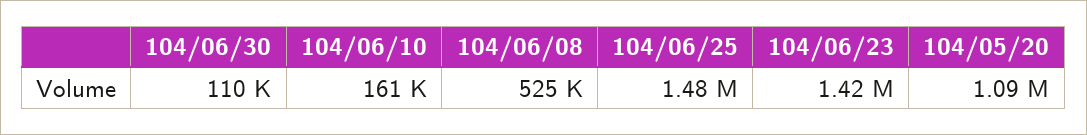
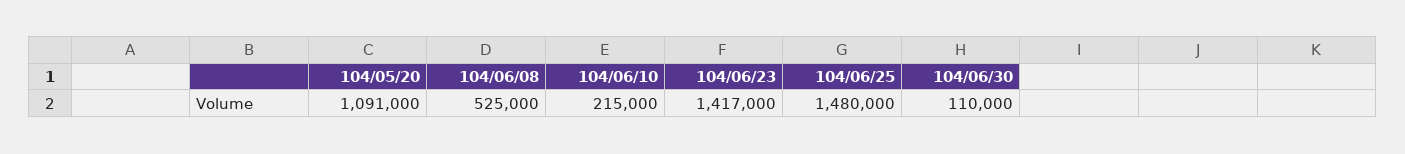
  {
    "104/06/30": 110000,
-   "104/06/10": 161000,
+   "104/06/10": 215000,
    "104/06/08": 525000,
    "104/06/25": 1480000,
    "104/06/23": 1417000,
    "104/05/20": 1091000
  }

